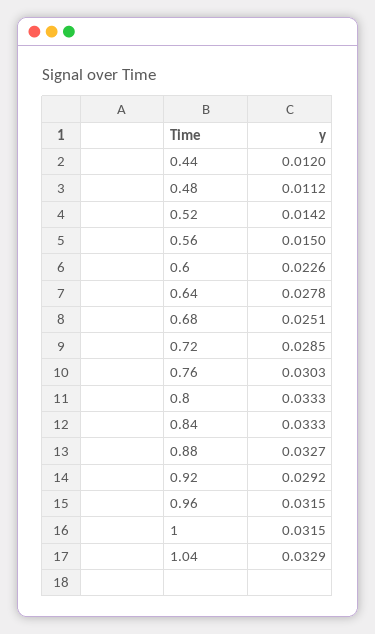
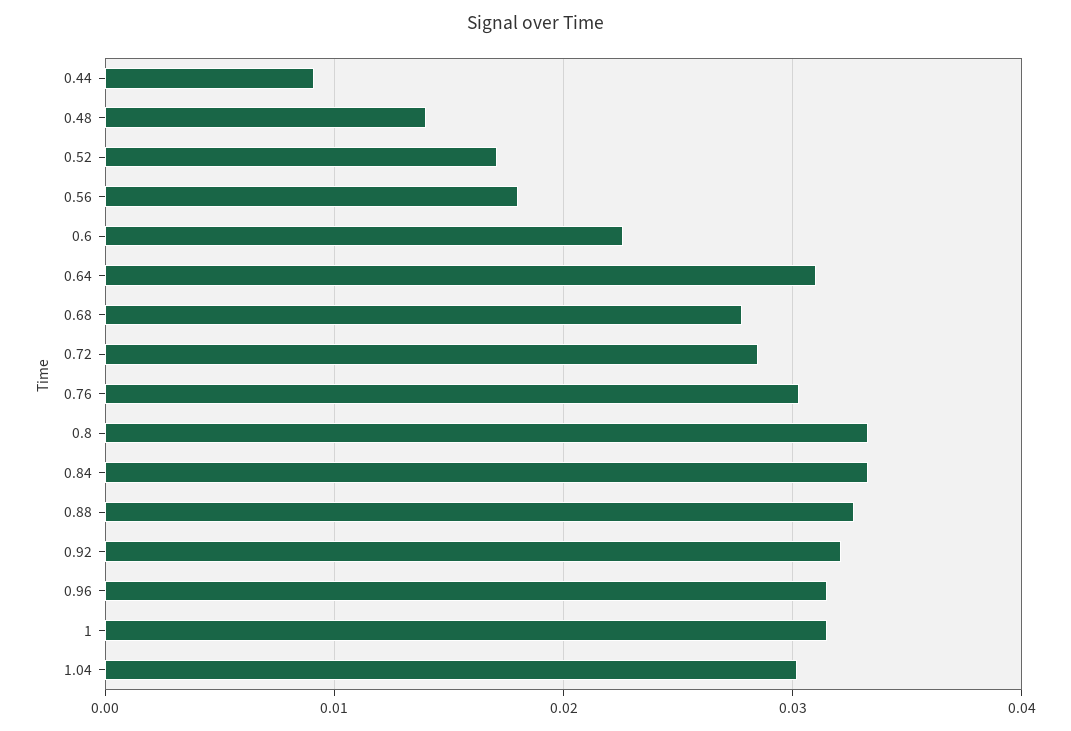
  {
-   "0.44": 0.012,
+   "0.44": 0.009,
-   "0.48": 0.0112,
+   "0.48": 0.014,
-   "0.52": 0.0142,
+   "0.52": 0.017,
-   "0.56": 0.015,
+   "0.56": 0.018,
    "0.6": 0.0226,
-   "0.64": 0.0278,
+   "0.64": 0.031,
-   "0.68": 0.0251,
+   "0.68": 0.028,
    "0.72": 0.0285,
    "0.76": 0.0303,
    "0.8": 0.0333,
    "0.84": 0.0333,
    "0.88": 0.0327,
-   "0.92": 0.0292,
+   "0.92": 0.032,
    "0.96": 0.0315,
    "1": 0.0315,
-   "1.04": 0.0329
+   "1.04": 0.03
  }

